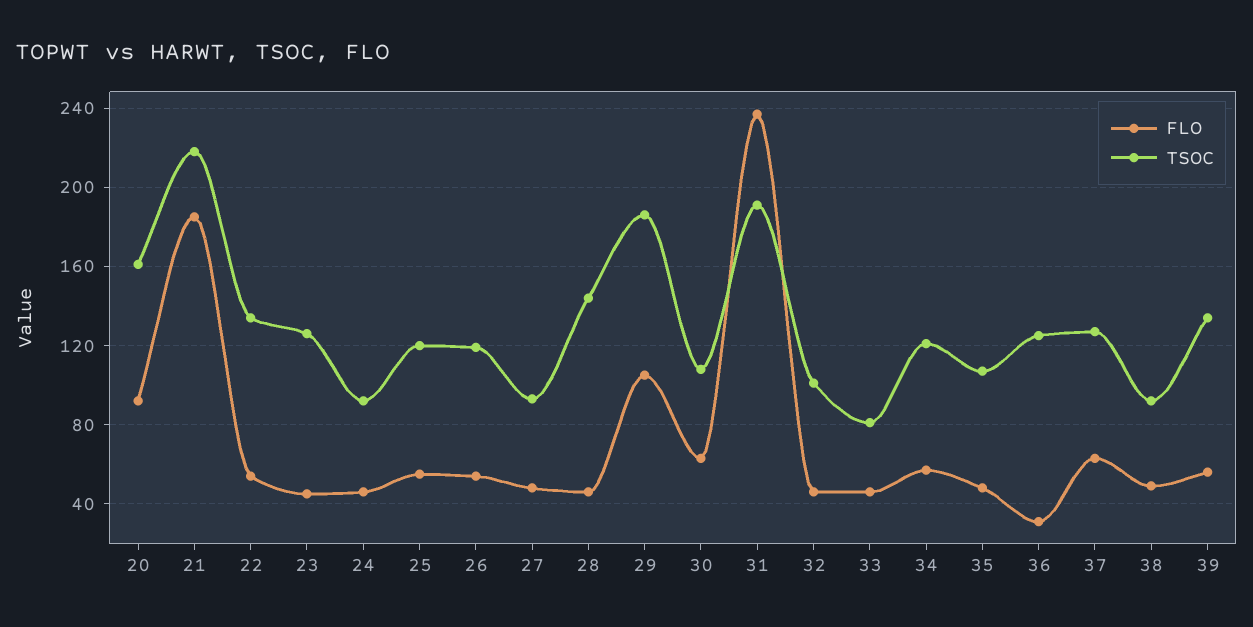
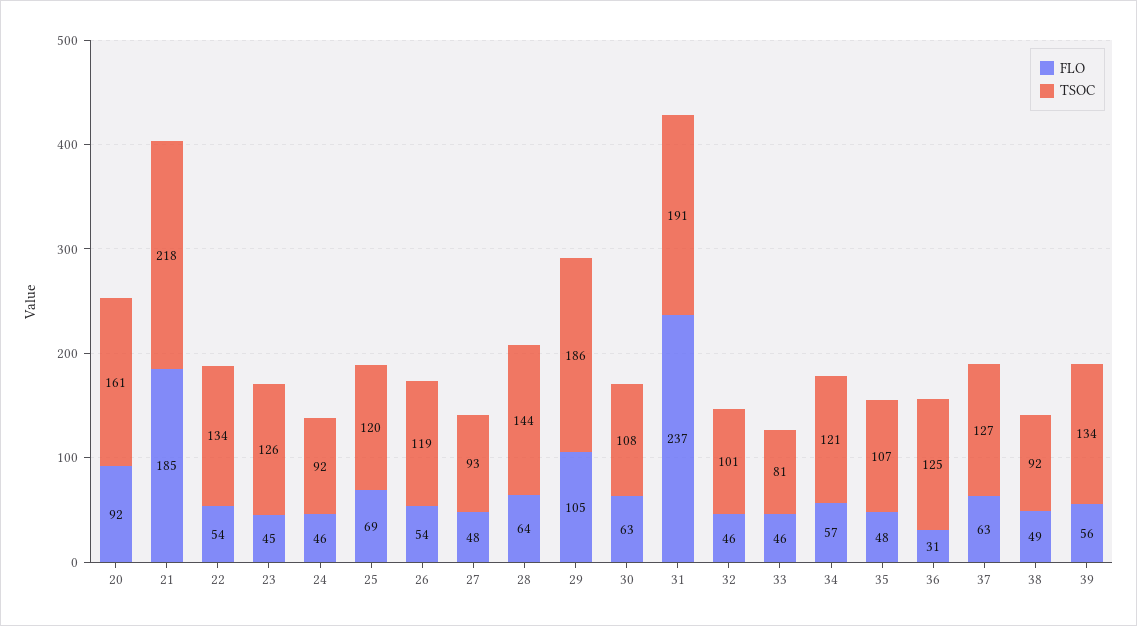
  {
    "FLO": {
      "20": 92,
      "21": 185,
      "22": 54,
      "23": 45,
      "24": 46,
-     "25": 55,
+     "25": 69,
      "26": 54,
      "27": 48,
-     "28": 45,
+     "28": 64,
      "29": 105,
      "30": 63,
      "31": 237,
      "32": 46,
      "33": 46,
      "34": 57,
      "35": 48,
      "36": 31,
      "37": 63,
      "38": 49,
      "39": 56
    },
    "TSOC": {
      "20": 161,
      "21": 218,
      "22": 134,
      "23": 126,
      "24": 92,
      "25": 120,
      "26": 119,
      "27": 93,
      "28": 144,
      "29": 186,
      "30": 108,
      "31": 191,
      "32": 101,
      "33": 81,
      "34": 121,
      "35": 107,
      "36": 125,
      "37": 127,
      "38": 92,
      "39": 134
    }
  }

